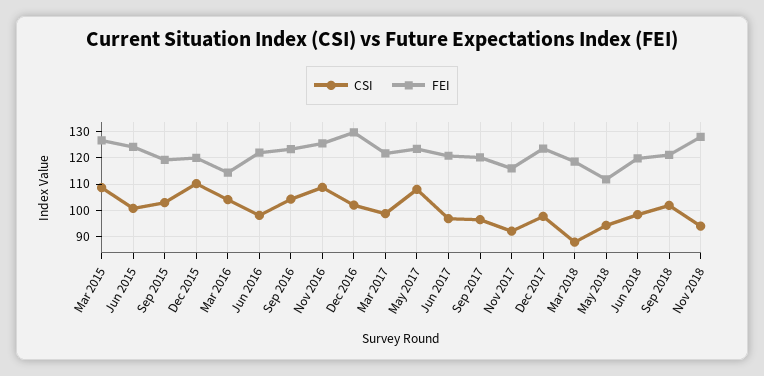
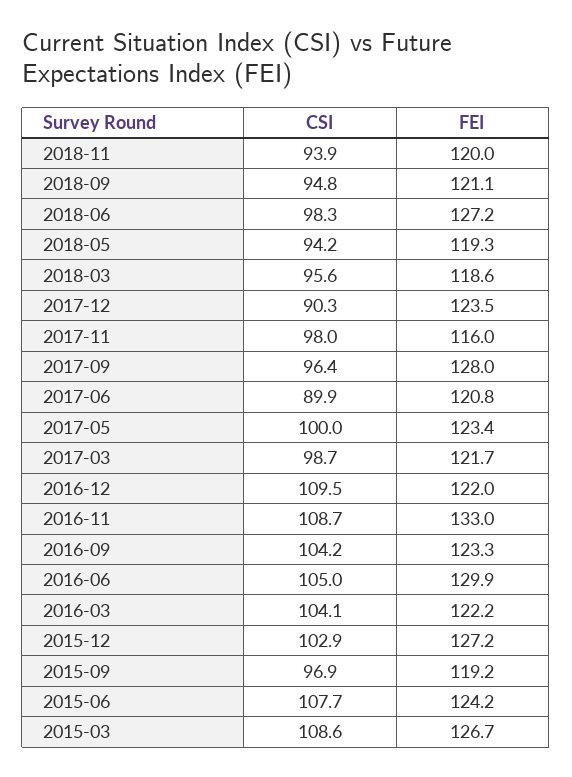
  {
    "CSI": {
      "Mar 2015": 108.6,
-     "Jun 2015": 100,
+     "Jun 2015": 107.7,
-     "Sep 2015": 102.5,
+     "Sep 2015": 96.9,
-     "Dec 2015": 110,
+     "Dec 2015": 102.9,
      "Mar 2016": 104.1,
-     "Jun 2016": 97.5,
+     "Jun 2016": 105,
      "Sep 2016": 104.2,
      "Nov 2016": 108.7,
-     "Dec 2016": 102.5,
+     "Dec 2016": 109.5,
      "Mar 2017": 98.7,
-     "May 2017": 107.5,
+     "May 2017": 100,
-     "Jun 2017": 97.5,
+     "Jun 2017": 89.9,
      "Sep 2017": 96.4,
-     "Nov 2017": 92.5,
+     "Nov 2017": 98,
-     "Dec 2017": 97.5,
+     "Dec 2017": 90.3,
-     "Mar 2018": 87.5,
+     "Mar 2018": 95.6,
      "May 2018": 94.2,
      "Jun 2018": 98.3,
-     "Sep 2018": 102.5,
+     "Sep 2018": 94.8,
      "Nov 2018": 93.9
    },
    "FEI": {
      "Mar 2015": 126.7,
      "Jun 2015": 124.2,
      "Sep 2015": 119.2,
-     "Dec 2015": 120,
+     "Dec 2015": 127.2,
-     "Mar 2016": 115,
+     "Mar 2016": 122.2,
-     "Jun 2016": 122.5,
+     "Jun 2016": 129.9,
      "Sep 2016": 123.3,
-     "Nov 2016": 125,
+     "Nov 2016": 133,
-     "Dec 2016": 130,
+     "Dec 2016": 122,
      "Mar 2017": 121.7,
      "May 2017": 123.4,
      "Jun 2017": 120.8,
-     "Sep 2017": 120,
+     "Sep 2017": 128,
      "Nov 2017": 116,
      "Dec 2017": 123.5,
      "Mar 2018": 118.6,
-     "May 2018": 112.5,
+     "May 2018": 119.3,
-     "Jun 2018": 120,
+     "Jun 2018": 127.2,
      "Sep 2018": 121.1,
-     "Nov 2018": 127.5
+     "Nov 2018": 120
    }
  }

